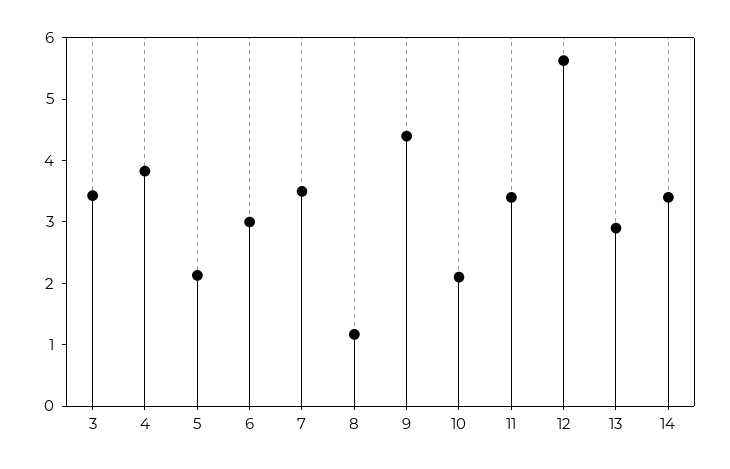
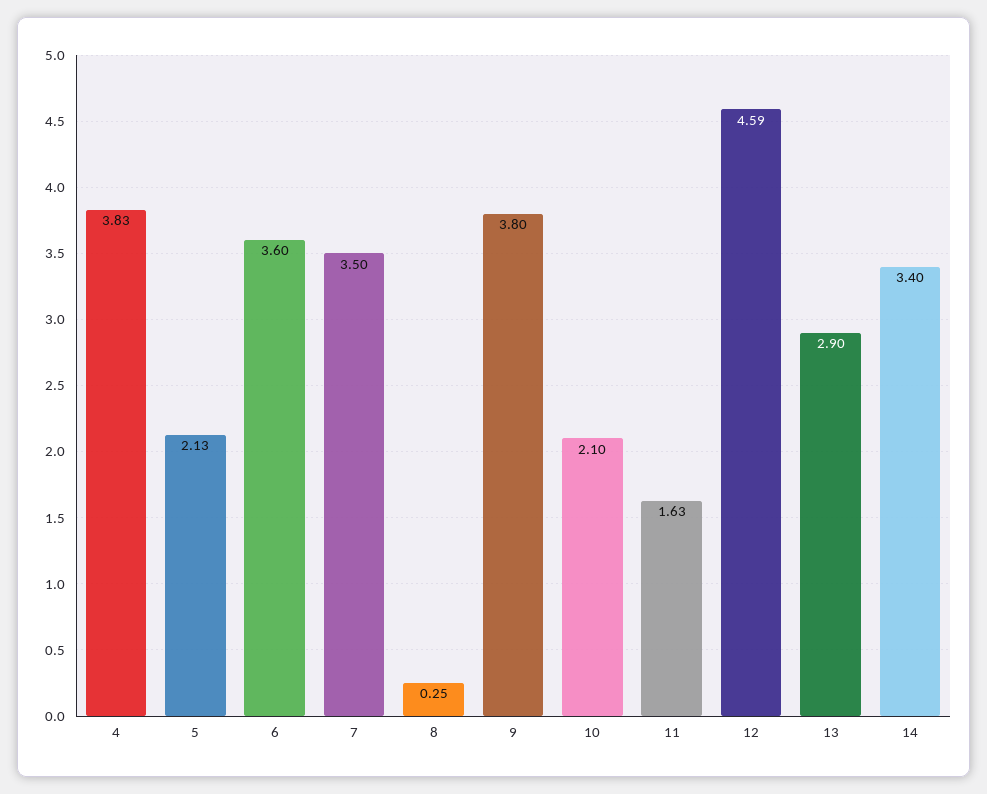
  {
-   "3": 3.4,
    "4": 3.83,
    "5": 2.13,
-   "6": 3,
+   "6": 3.6,
    "7": 3.5,
-   "8": 1.2,
+   "8": 0.25,
-   "9": 4.4,
+   "9": 3.8,
    "10": 2.1,
-   "11": 3.4,
+   "11": 1.63,
-   "12": 5.6,
+   "12": 4.59,
    "13": 2.9,
    "14": 3.4
  }

